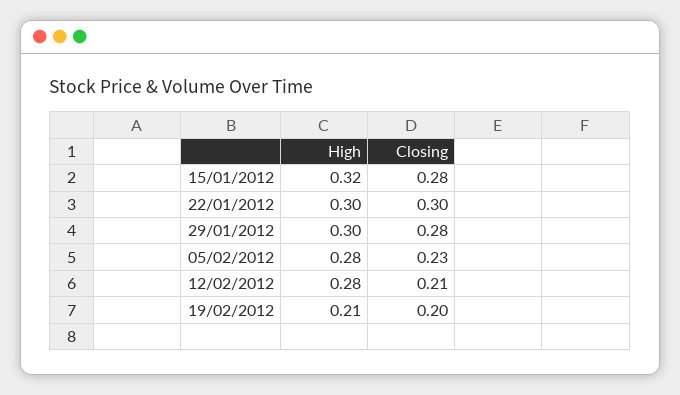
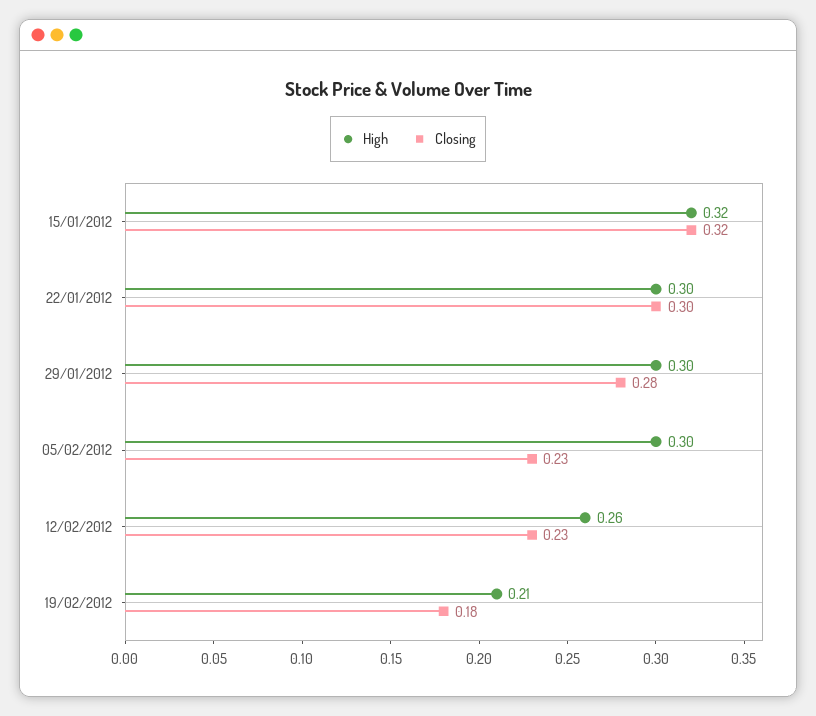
  {
    "High": {
      "15/01/2012": 0.32,
      "22/01/2012": 0.3,
      "29/01/2012": 0.3,
-     "05/02/2012": 0.28,
+     "05/02/2012": 0.3,
-     "12/02/2012": 0.28,
+     "12/02/2012": 0.26,
      "19/02/2012": 0.21
    },
    "Closing": {
-     "15/01/2012": 0.28,
+     "15/01/2012": 0.32,
      "22/01/2012": 0.3,
      "29/01/2012": 0.28,
      "05/02/2012": 0.23,
-     "12/02/2012": 0.21,
+     "12/02/2012": 0.23,
-     "19/02/2012": 0.2
+     "19/02/2012": 0.18
    }
  }

